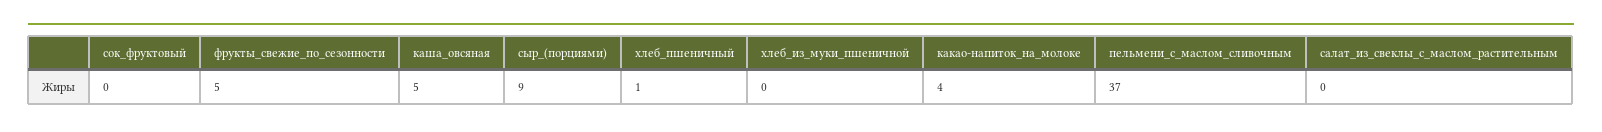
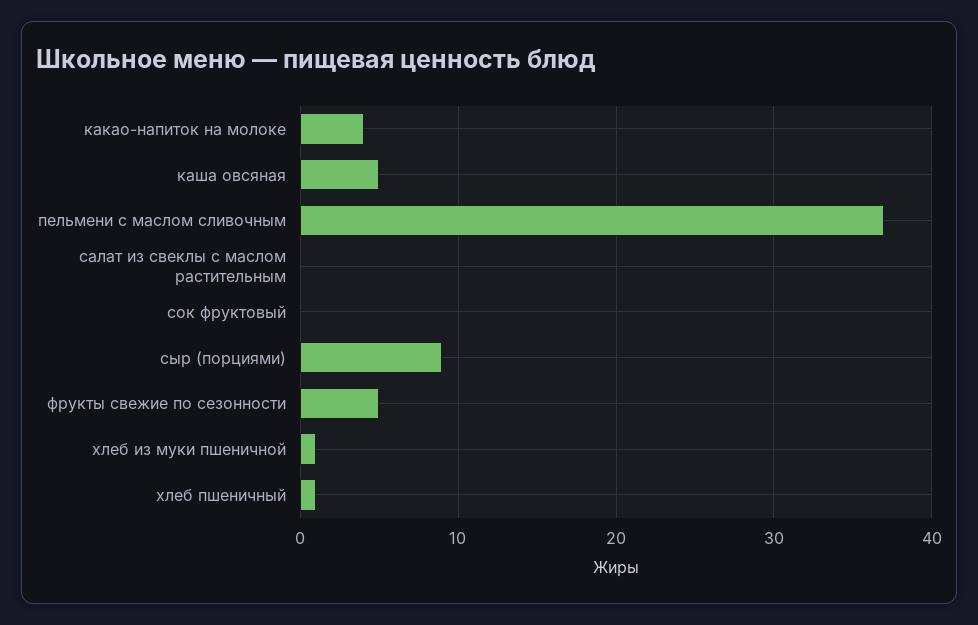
  {
    "сок_фруктовый": 0,
    "фрукты_свежие_по_сезонности": 5,
    "каша_овсяная": 5,
    "сыр_(порциями)": 9,
    "хлеб_пшеничный": 1,
-   "хлеб_из_муки_пшеничной": 0,
+   "хлеб_из_муки_пшеничной": 1,
    "какао-напиток_на_молоке": 4,
    "пельмени_с_маслом_сливочным": 37,
    "салат_из_свеклы_с_маслом_растительным": 0
  }

